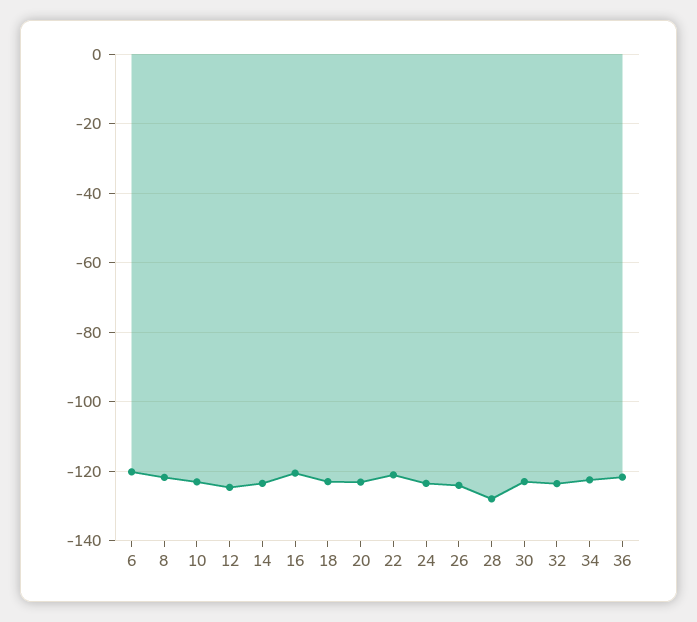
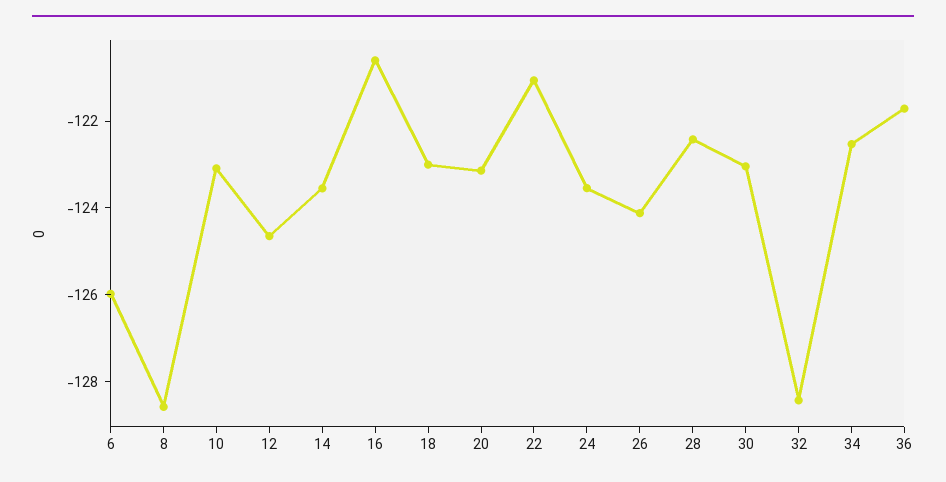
  {
-   "6": -120,
+   "6": -126,
-   "8": -122,
+   "8": -128.5,
    "10": -123,
    "12": -124.5,
    "14": -123.5,
    "16": -120.5,
    "18": -123,
    "20": -123,
    "22": -121,
    "24": -123.5,
    "26": -124,
-   "28": -128,
+   "28": -122.5,
    "30": -123,
-   "32": -124,
+   "32": -128.5,
    "34": -122.5,
    "36": -121.5
  }

